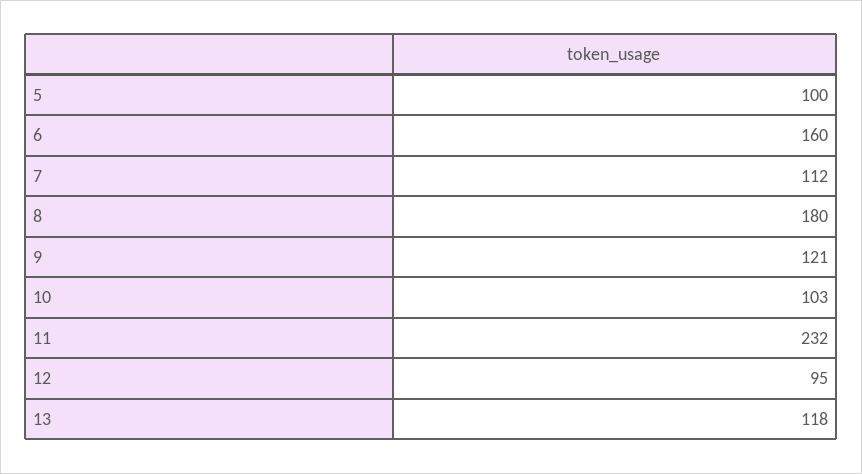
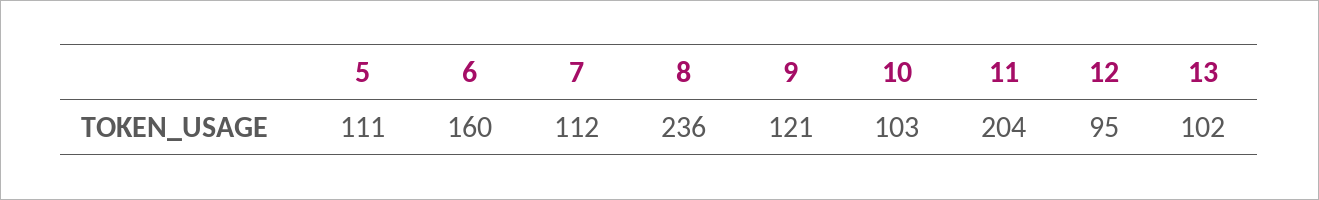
  {
-   "5": 100,
+   "5": 111,
    "6": 160,
    "7": 112,
-   "8": 180,
+   "8": 236,
    "9": 121,
    "10": 103,
-   "11": 232,
+   "11": 204,
    "12": 95,
-   "13": 118
+   "13": 102
  }

